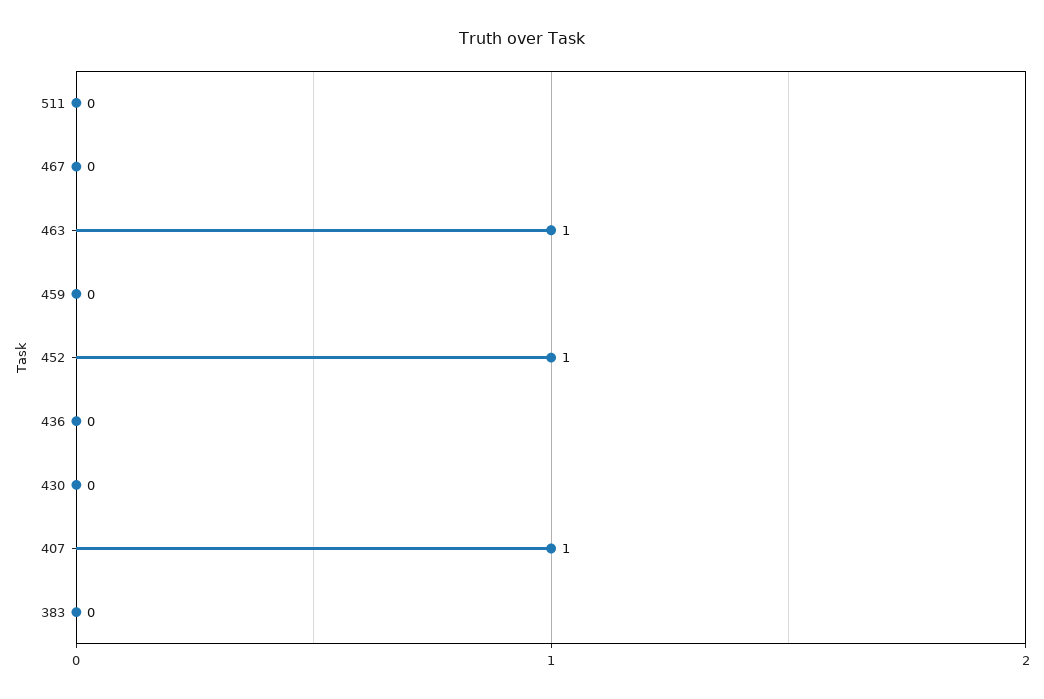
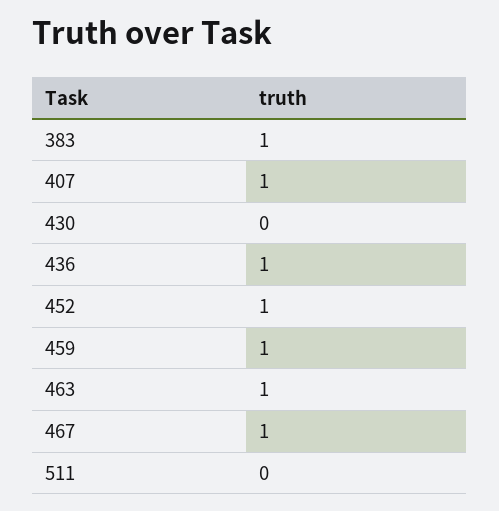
  {
    "511": 0,
-   "467": 0,
+   "467": 1,
    "463": 1,
-   "459": 0,
+   "459": 1,
    "452": 1,
-   "436": 0,
+   "436": 1,
    "430": 0,
    "407": 1,
-   "383": 0
+   "383": 1
  }

